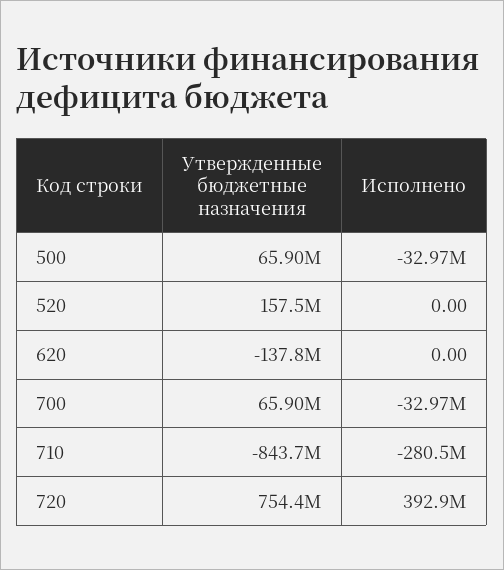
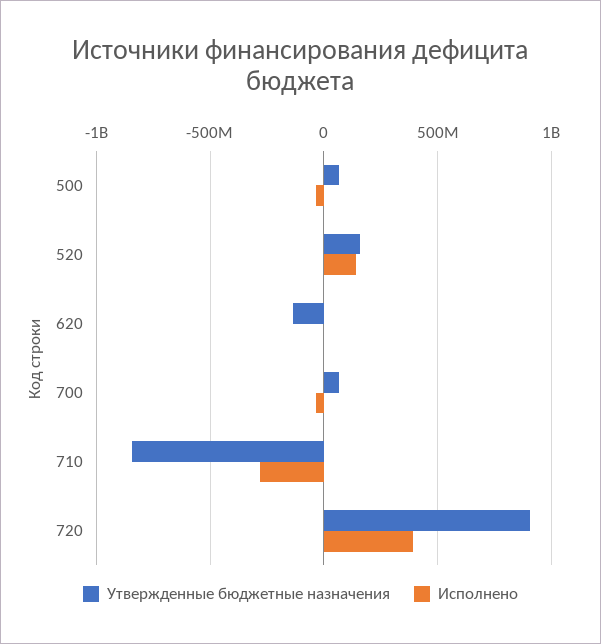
  {
    "Утвержденные бюджетные назначения": {
      "500": 65900000,
      "520": 157500000,
      "620": -137800000,
      "700": 65900000,
      "710": -843700000,
-     "720": 754400000
+     "720": 900000000
    },
    "Исполнено": {
      "500": -32970000,
-     "520": 0,
+     "520": 150000000,
      "620": 0,
      "700": -32970000,
      "710": -280500000,
      "720": 392900000
    }
  }

